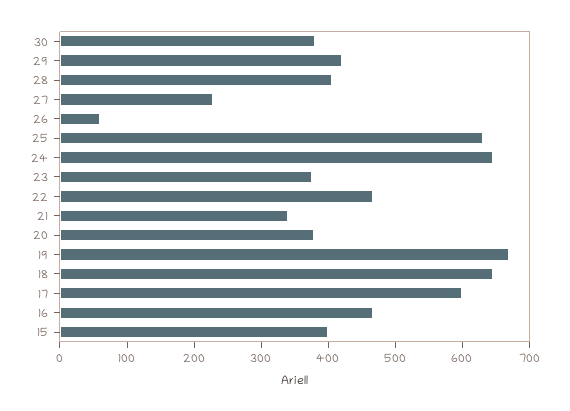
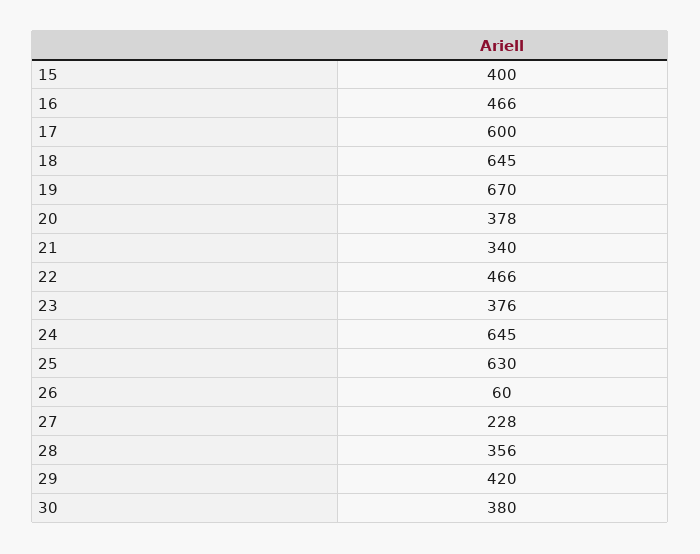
  {
    "30": 380,
    "29": 420,
-   "28": 400,
+   "28": 356,
    "27": 228,
    "26": 60,
    "25": 630,
    "24": 645,
    "23": 376,
    "22": 466,
    "21": 340,
    "20": 378,
    "19": 670,
    "18": 645,
    "17": 600,
    "16": 466,
    "15": 400
  }

